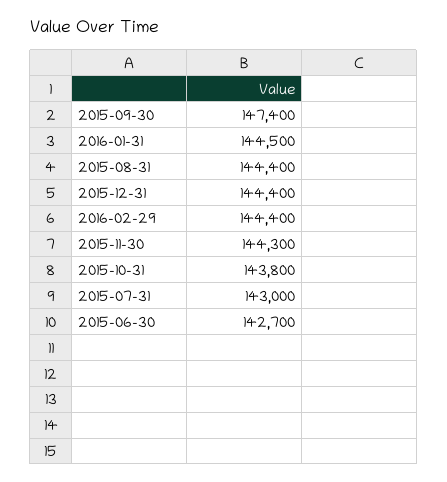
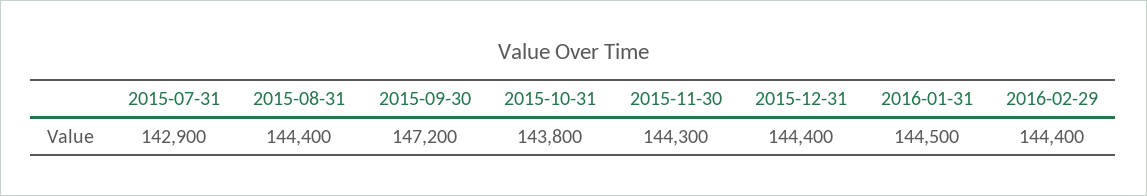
  {
-   "2015-09-30": 147400,
+   "2015-09-30": 147200,
    "2016-01-31": 144500,
    "2015-08-31": 144400,
    "2015-12-31": 144400,
    "2016-02-29": 144400,
    "2015-11-30": 144300,
    "2015-10-31": 143800,
-   "2015-07-31": 143000,
+   "2015-07-31": 142900
-   "2015-06-30": 142700
  }

